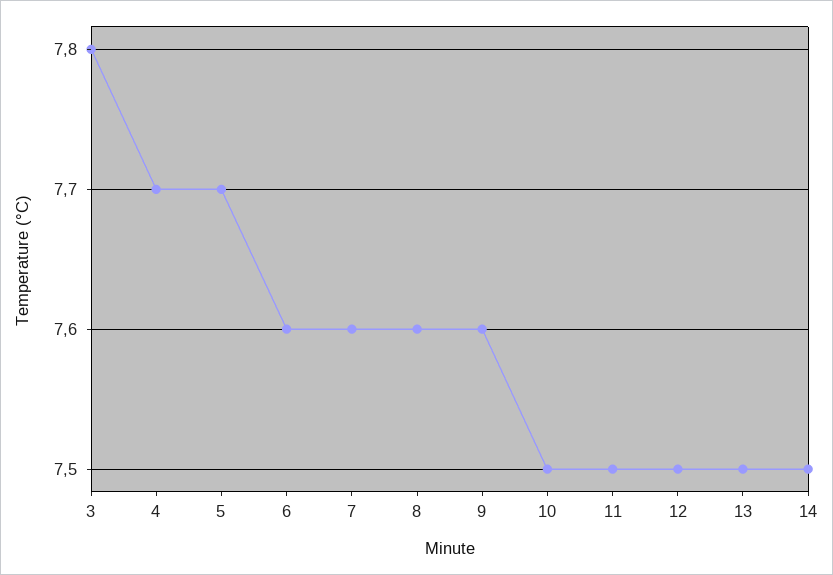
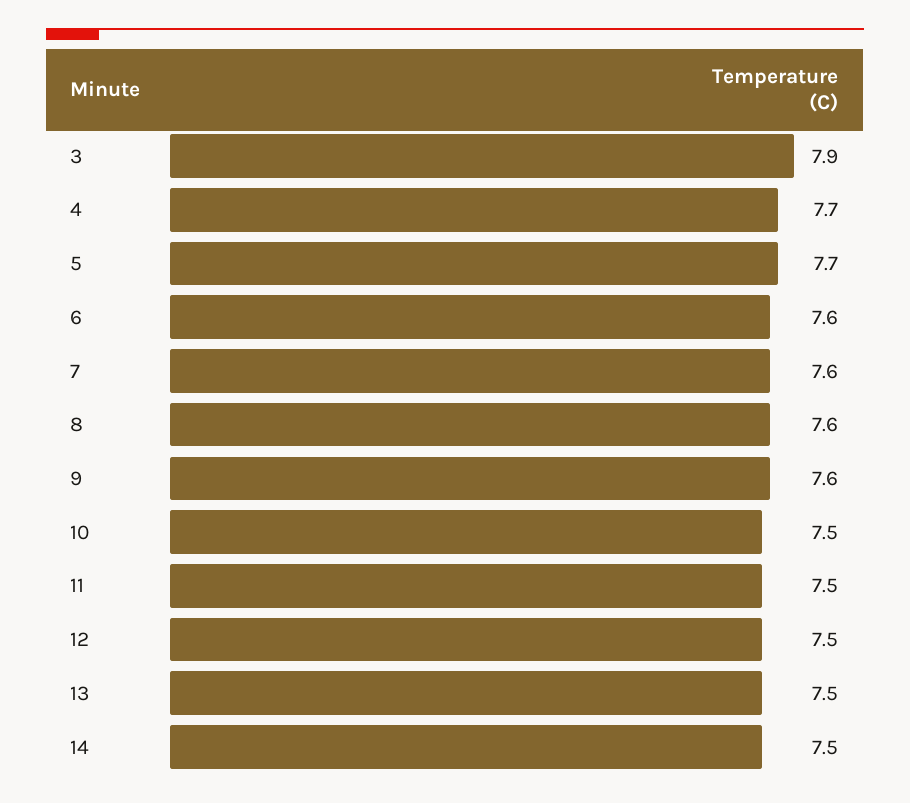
  {
-   "3": 7.8,
+   "3": 7.9,
    "4": 7.7,
    "5": 7.7,
    "6": 7.6,
    "7": 7.6,
    "8": 7.6,
    "9": 7.6,
    "10": 7.5,
    "11": 7.5,
    "12": 7.5,
    "13": 7.5,
    "14": 7.5
  }

